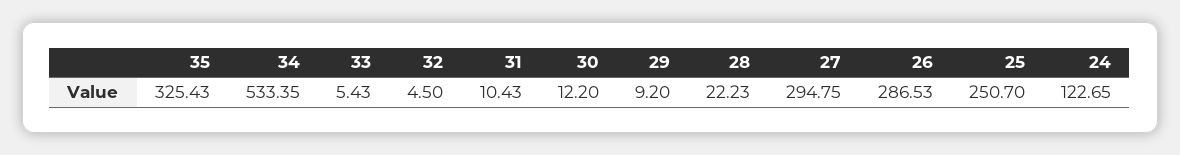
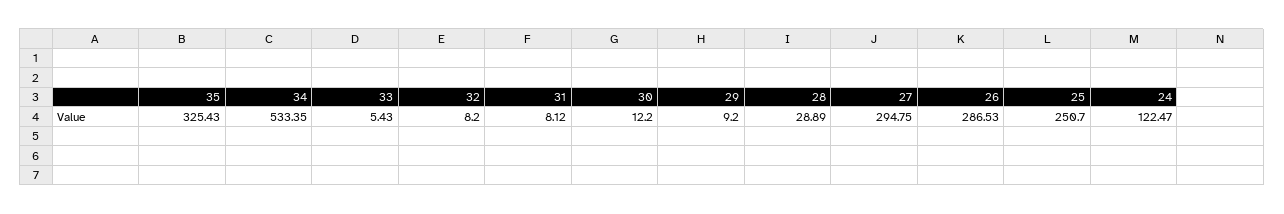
  {
    "35": 325.43,
    "34": 533.35,
    "33": 5.43,
-   "32": 4.5,
+   "32": 8.2,
-   "31": 10.43,
+   "31": 8.12,
    "30": 12.2,
    "29": 9.2,
-   "28": 22.23,
+   "28": 28.89,
    "27": 294.75,
    "26": 286.53,
    "25": 250.7,
-   "24": 122.65
+   "24": 122.47
  }

